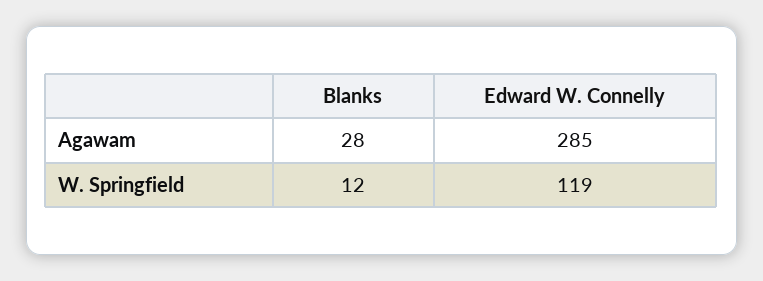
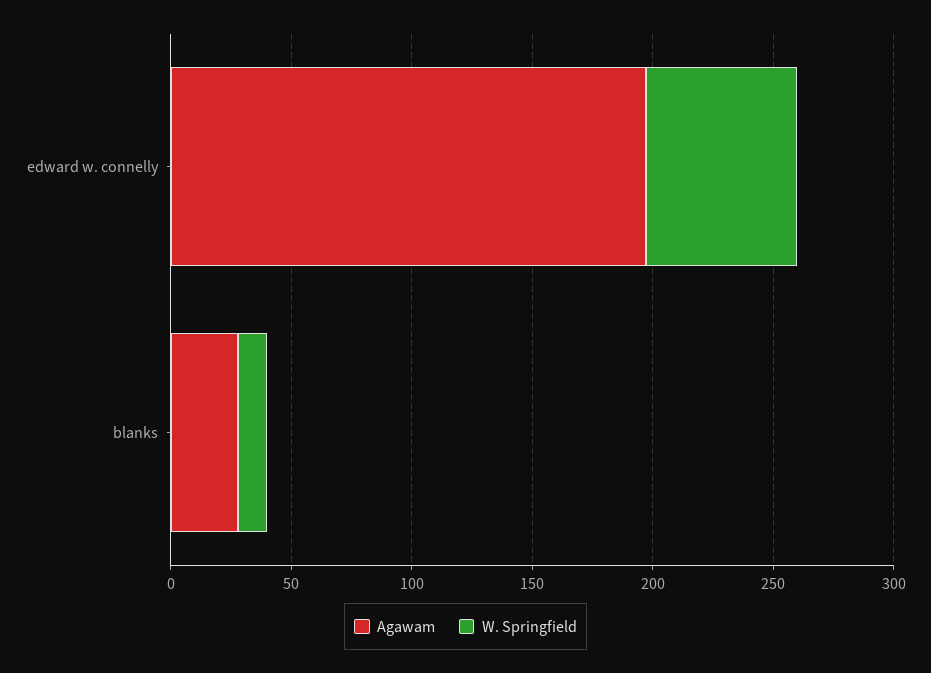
  {
    "Agawam": {
      "Blanks": 28,
-     "Edward W. Connelly": 285
+     "Edward W. Connelly": 200
    },
    "W. Springfield": {
      "Blanks": 12,
-     "Edward W. Connelly": 119
+     "Edward W. Connelly": 60
    }
  }

